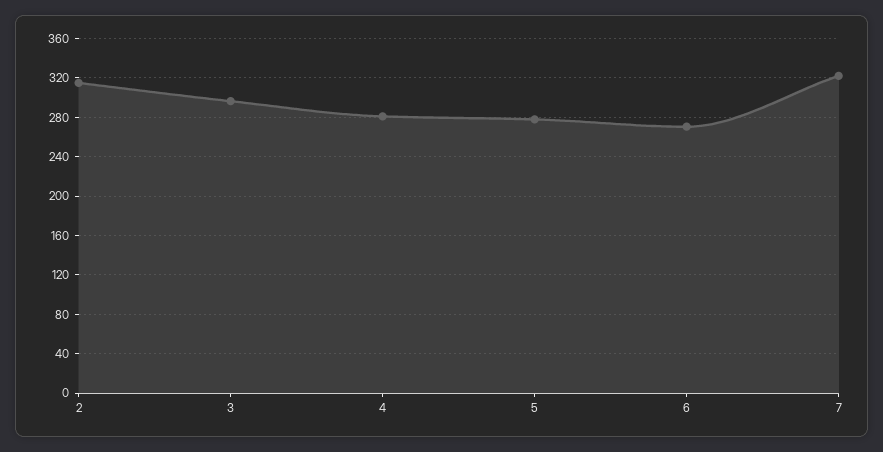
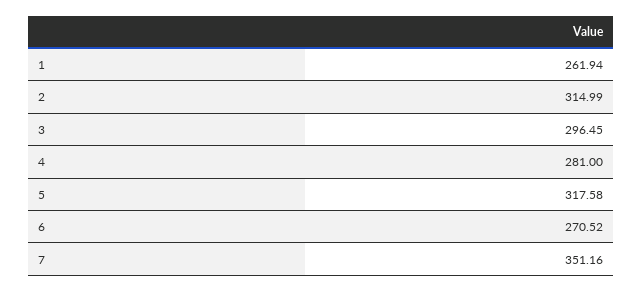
  {
    "2": 314.99,
    "3": 296.45,
    "4": 281,
-   "5": 280,
+   "5": 317.58,
    "6": 270.52,
-   "7": 320
+   "7": 351.16,
+   "1": 261.94
  }

